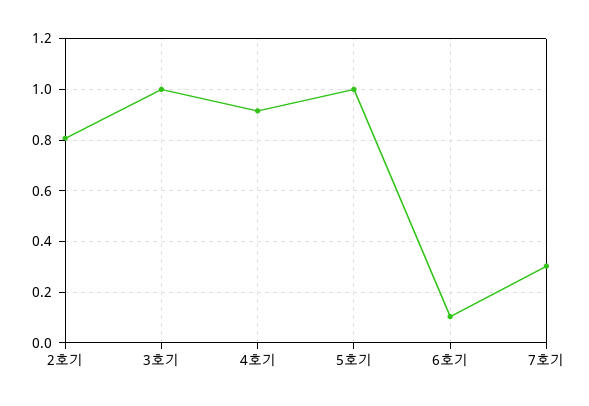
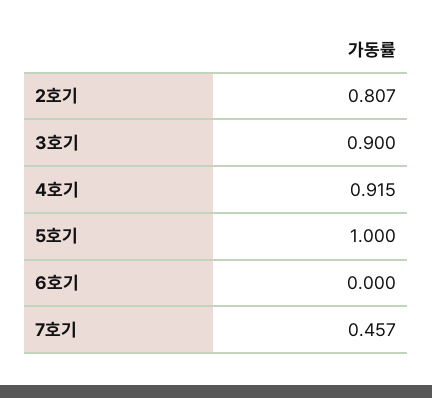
  {
    "2호기": 0.807,
-   "3호기": 1,
+   "3호기": 0.9,
    "4호기": 0.915,
    "5호기": 1,
-   "6호기": 0.1,
+   "6호기": 0,
-   "7호기": 0.3
+   "7호기": 0.457
  }

